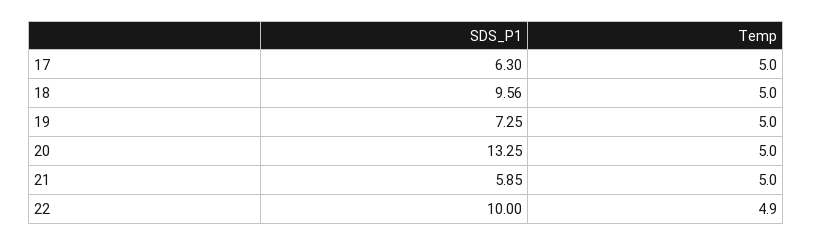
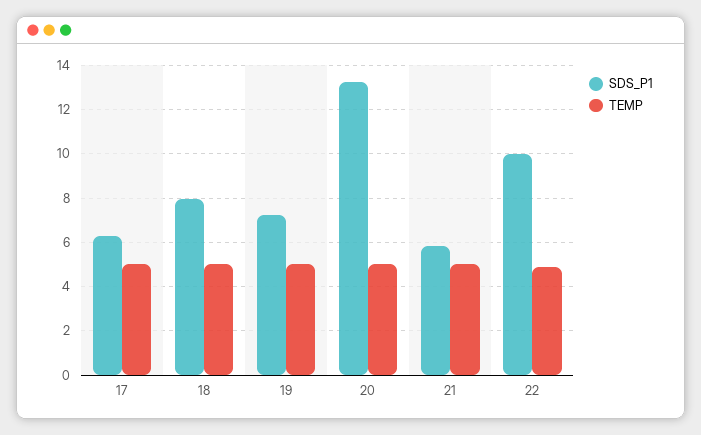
  {
    "SDS_P1": {
      "17": 6.3,
-     "18": 9.56,
+     "18": 8,
      "19": 7.25,
      "20": 13.25,
      "21": 5.85,
      "22": 10
    },
    "Temp": {
      "17": 5,
      "18": 5,
      "19": 5,
      "20": 5,
      "21": 5,
      "22": 4.9
    }
  }

